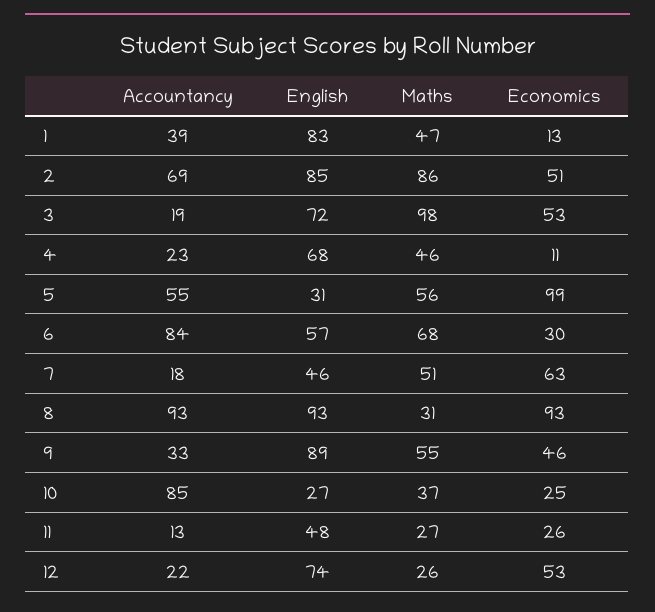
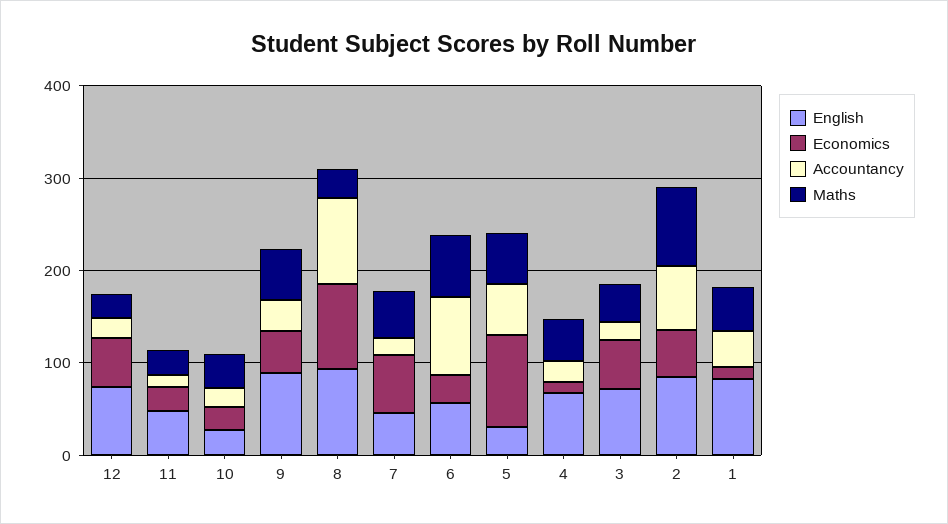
  {
    "Accountancy": {
      "1": 39,
      "2": 69,
      "3": 19,
      "4": 23,
      "5": 55,
      "6": 84,
      "7": 18,
      "8": 93,
      "9": 33,
-     "10": 85,
+     "10": 20,
      "11": 13,
      "12": 22
    },
    "English": {
      "1": 83,
      "2": 85,
      "3": 72,
      "4": 68,
      "5": 31,
      "6": 57,
      "7": 46,
      "8": 93,
      "9": 89,
      "10": 27,
      "11": 48,
      "12": 74
    },
    "Maths": {
      "1": 47,
      "2": 86,
-     "3": 98,
+     "3": 40,
      "4": 46,
      "5": 56,
      "6": 68,
      "7": 51,
      "8": 31,
      "9": 55,
      "10": 37,
      "11": 27,
      "12": 26
    },
    "Economics": {
      "1": 13,
      "2": 51,
      "3": 53,
      "4": 11,
      "5": 99,
      "6": 30,
      "7": 63,
      "8": 93,
      "9": 46,
      "10": 25,
      "11": 26,
      "12": 53
    }
  }

